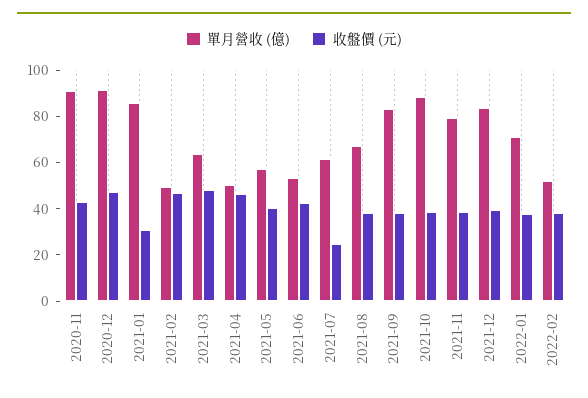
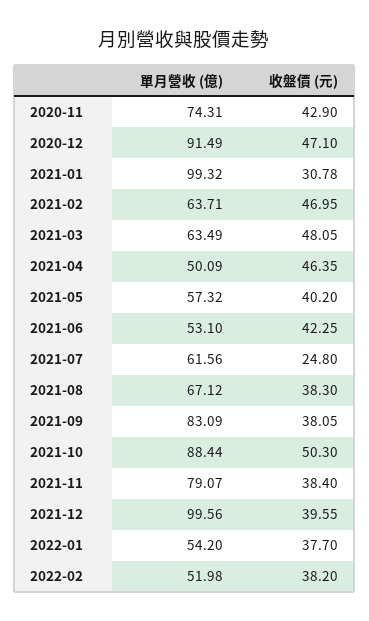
  {
    "單月營收 (億)": {
-     "2020-11": 90,
+     "2020-11": 74.31,
      "2020-12": 91.49,
-     "2021-01": 85,
+     "2021-01": 99.32,
-     "2021-02": 50,
+     "2021-02": 63.71,
      "2021-03": 63.49,
      "2021-04": 50.09,
      "2021-05": 57.32,
      "2021-06": 53.1,
      "2021-07": 61.56,
      "2021-08": 67.12,
      "2021-09": 83.09,
      "2021-10": 88.44,
      "2021-11": 79.07,
-     "2021-12": 85,
+     "2021-12": 99.56,
-     "2022-01": 70,
+     "2022-01": 54.2,
      "2022-02": 51.98
    },
    "收盤價 (元)": {
      "2020-11": 42.9,
      "2020-12": 47.1,
      "2021-01": 30.78,
      "2021-02": 46.95,
      "2021-03": 48.05,
      "2021-04": 46.35,
      "2021-05": 40.2,
      "2021-06": 42.25,
      "2021-07": 24.8,
      "2021-08": 38.3,
      "2021-09": 38.05,
-     "2021-10": 40,
+     "2021-10": 50.3,
      "2021-11": 38.4,
      "2021-12": 39.55,
      "2022-01": 37.7,
      "2022-02": 38.2
    }
  }

